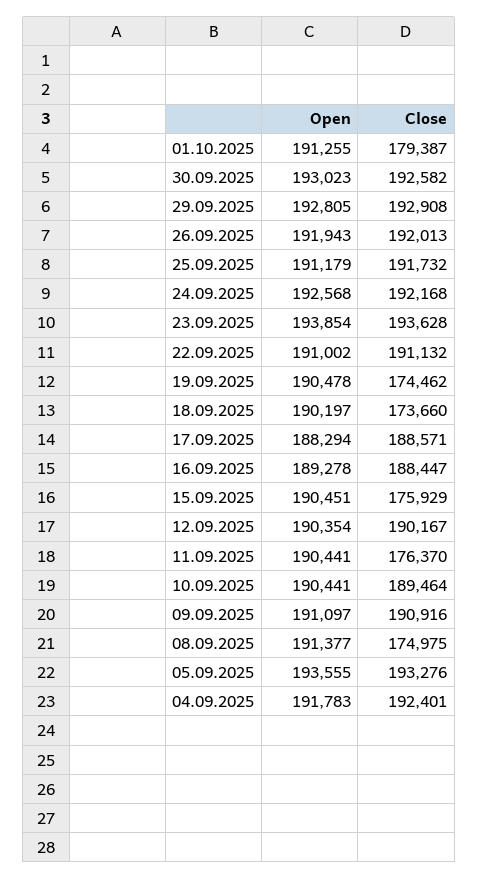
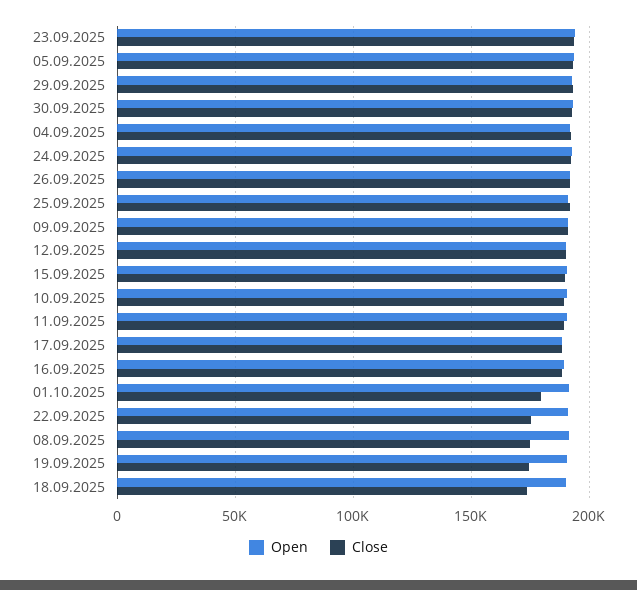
  {
    "Open": {
      "01.10.2025": 191255,
      "30.09.2025": 193023,
      "29.09.2025": 192805,
      "26.09.2025": 191943,
      "25.09.2025": 191179,
      "24.09.2025": 192568,
      "23.09.2025": 193854,
      "22.09.2025": 191002,
      "19.09.2025": 190478,
      "18.09.2025": 190197,
      "17.09.2025": 188294,
      "16.09.2025": 189278,
      "15.09.2025": 190451,
      "12.09.2025": 190354,
      "11.09.2025": 190441,
      "10.09.2025": 190441,
      "09.09.2025": 191097,
      "08.09.2025": 191377,
      "05.09.2025": 193555,
      "04.09.2025": 191783
    },
    "Close": {
      "01.10.2025": 179387,
      "30.09.2025": 192582,
      "29.09.2025": 192908,
      "26.09.2025": 192013,
      "25.09.2025": 191732,
      "24.09.2025": 192168,
      "23.09.2025": 193628,
-     "22.09.2025": 191132,
+     "22.09.2025": 175000,
      "19.09.2025": 174462,
      "18.09.2025": 173660,
      "17.09.2025": 188571,
      "16.09.2025": 188447,
-     "15.09.2025": 175929,
+     "15.09.2025": 190000,
      "12.09.2025": 190167,
-     "11.09.2025": 176370,
+     "11.09.2025": 190000,
      "10.09.2025": 189464,
      "09.09.2025": 190916,
      "08.09.2025": 174975,
      "05.09.2025": 193276,
      "04.09.2025": 192401
    }
  }

